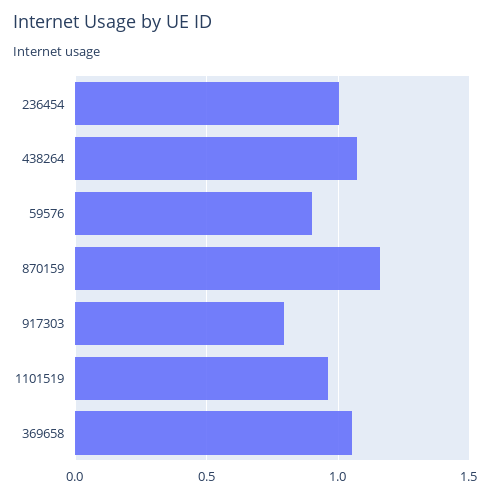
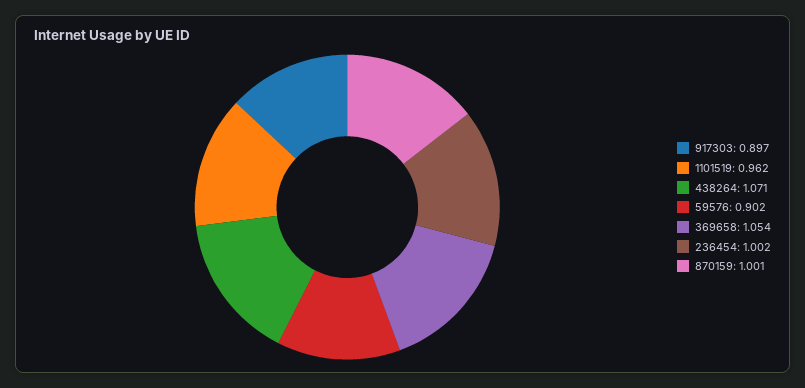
  {
    "236454": 1.002,
    "438264": 1.071,
    "59576": 0.902,
-   "870159": 1.15,
+   "870159": 1.001,
-   "917303": 0.8,
+   "917303": 0.897,
    "1101519": 0.962,
    "369658": 1.054
  }

